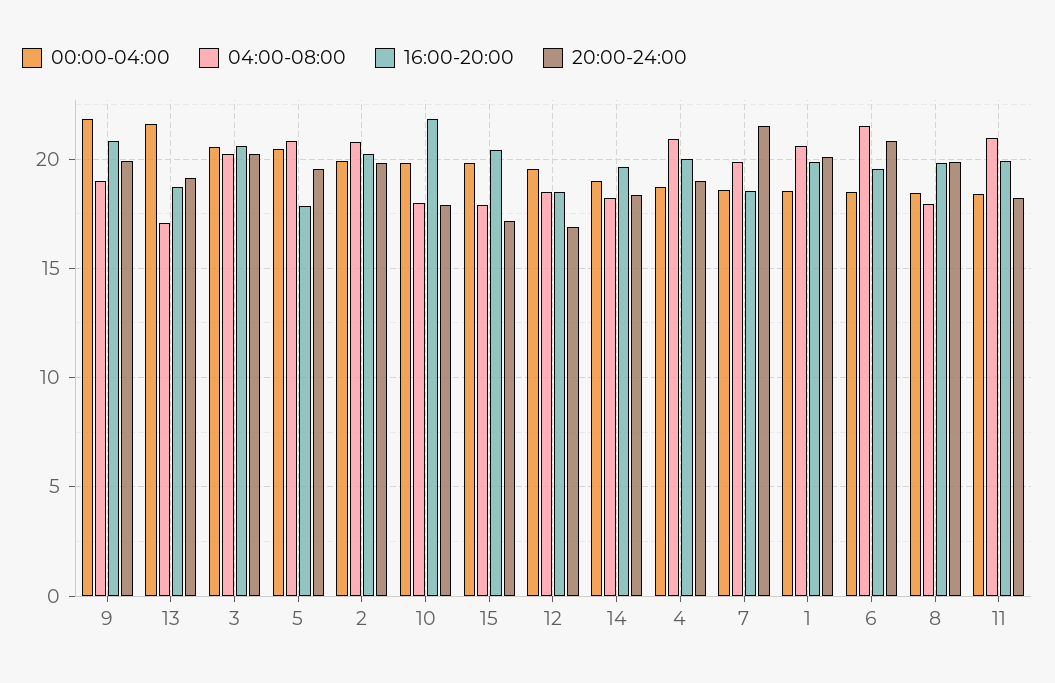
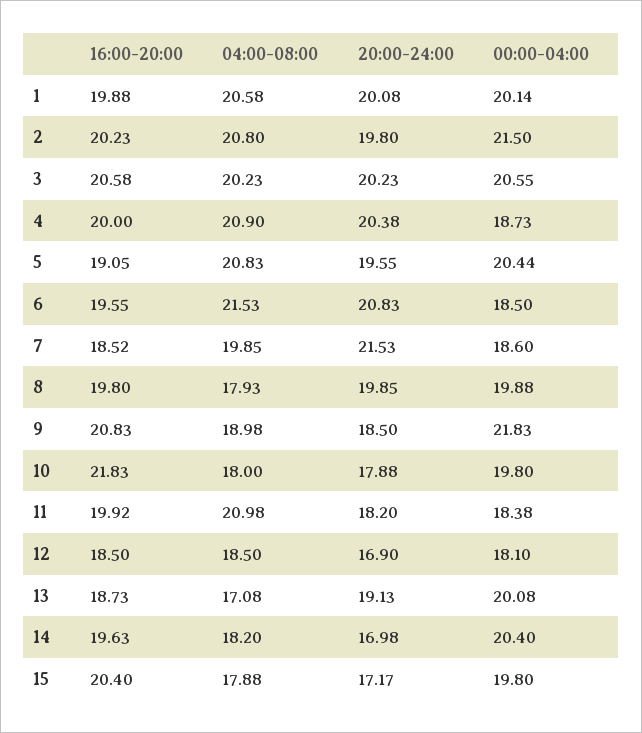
  {
    "00:00-04:00": {
      "9": 21.83,
-     "13": 21.5,
+     "13": 20.08,
      "3": 20.55,
      "5": 20.44,
-     "2": 20,
+     "2": 21.5,
      "10": 19.8,
      "15": 19.8,
-     "12": 19.5,
+     "12": 18.1,
-     "14": 19,
+     "14": 20.4,
      "4": 18.73,
      "7": 18.6,
-     "1": 18.5,
+     "1": 20.14,
      "6": 18.5,
-     "8": 18.5,
+     "8": 19.88,
      "11": 18.38
    },
    "04:00-08:00": {
      "9": 18.98,
      "13": 17.08,
      "3": 20.23,
      "5": 20.83,
      "2": 20.8,
      "10": 18,
      "15": 17.88,
      "12": 18.5,
      "14": 18.2,
      "4": 20.9,
      "7": 19.85,
      "1": 20.58,
      "6": 21.53,
      "8": 17.93,
      "11": 20.98
    },
    "16:00-20:00": {
      "9": 20.83,
      "13": 18.73,
      "3": 20.58,
-     "5": 18,
+     "5": 19.05,
      "2": 20.23,
      "10": 21.83,
      "15": 20.4,
      "12": 18.5,
      "14": 19.63,
      "4": 20,
      "7": 18.52,
      "1": 19.88,
      "6": 19.55,
      "8": 19.8,
      "11": 19.92
    },
    "20:00-24:00": {
-     "9": 20,
+     "9": 18.5,
      "13": 19.13,
      "3": 20.23,
      "5": 19.55,
      "2": 19.8,
      "10": 17.88,
      "15": 17.17,
      "12": 16.9,
-     "14": 18.5,
+     "14": 16.98,
-     "4": 19,
+     "4": 20.38,
      "7": 21.53,
      "1": 20.08,
      "6": 20.83,
      "8": 19.85,
      "11": 18.2
    }
  }

